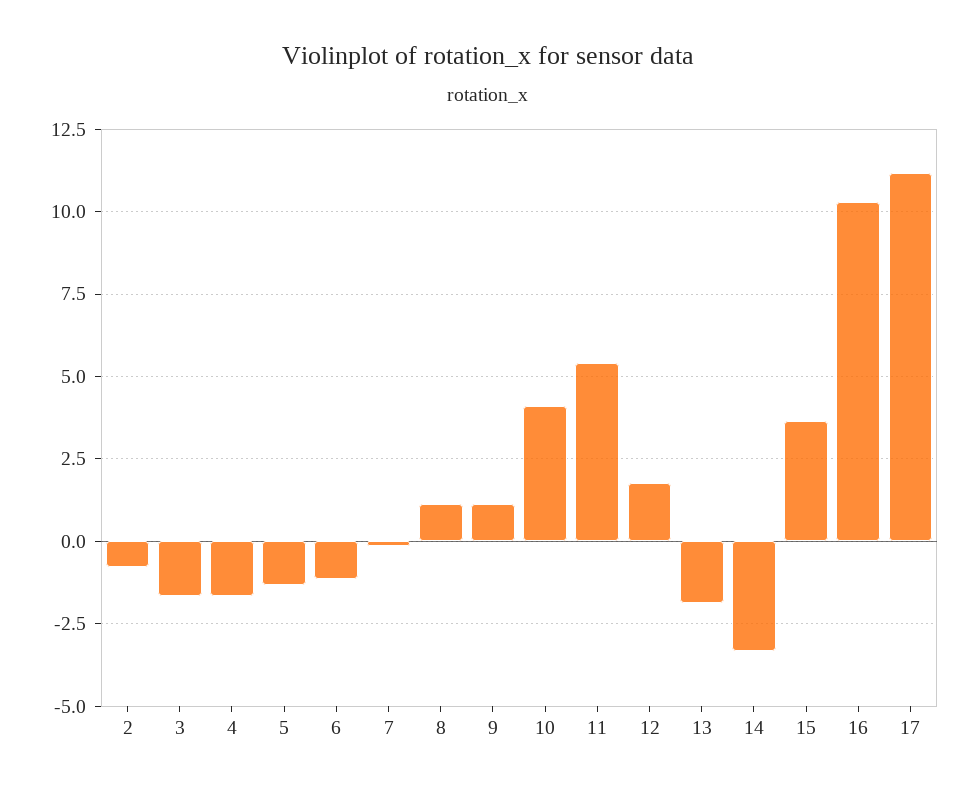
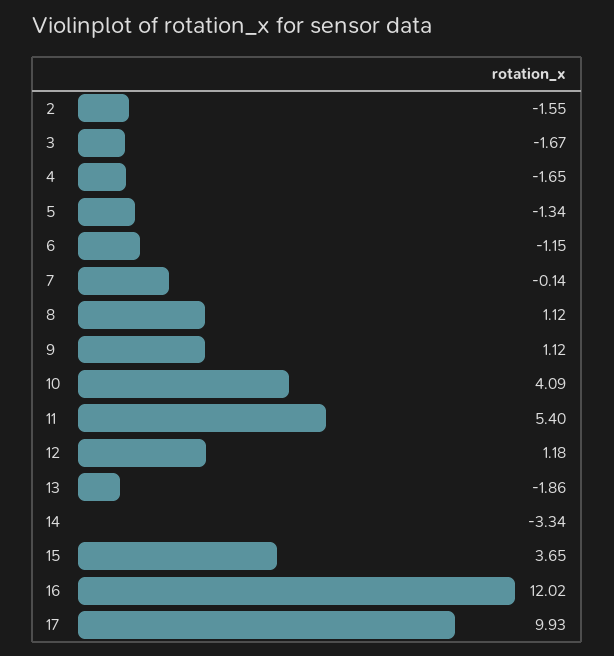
  {
-   "2": -0.75,
+   "2": -1.55,
    "3": -1.67,
    "4": -1.65,
    "5": -1.34,
    "6": -1.15,
    "7": -0.14,
    "8": 1.12,
    "9": 1.12,
    "10": 4.09,
    "11": 5.4,
-   "12": 1.75,
+   "12": 1.18,
    "13": -1.86,
    "14": -3.34,
    "15": 3.65,
-   "16": 10.25,
+   "16": 12.02,
-   "17": 11.25
+   "17": 9.93
  }

